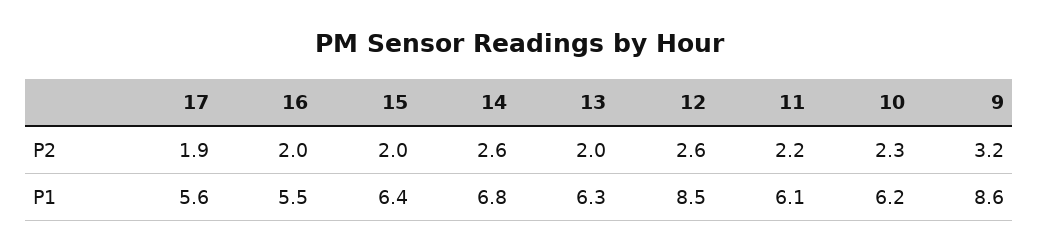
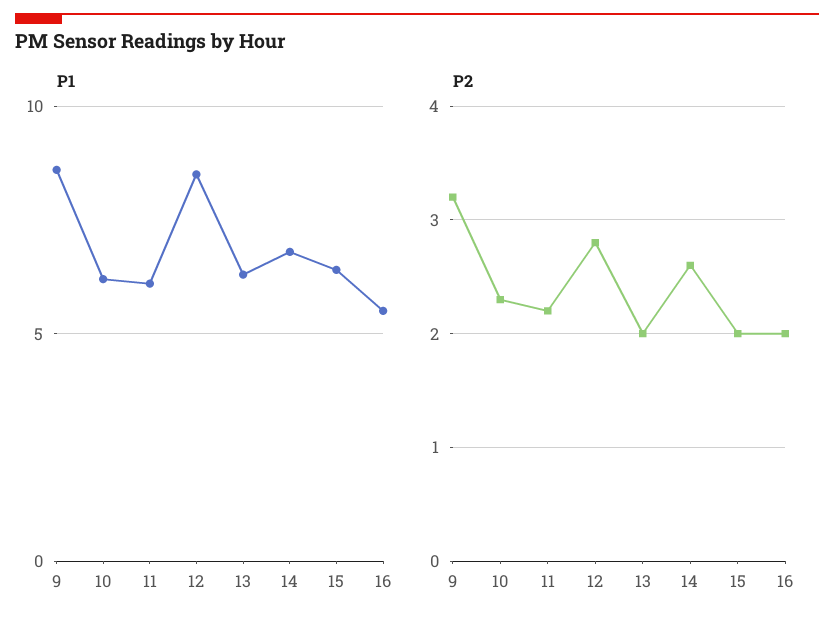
  {
    "P2": {
-     "17": 1.9,
      "16": 2,
      "15": 2,
      "14": 2.6,
      "13": 2,
-     "12": 2.6,
+     "12": 2.8,
      "11": 2.2,
      "10": 2.3,
      "9": 3.2
    },
    "P1": {
-     "17": 5.6,
      "16": 5.5,
      "15": 6.4,
      "14": 6.8,
      "13": 6.3,
      "12": 8.5,
      "11": 6.1,
      "10": 6.2,
      "9": 8.6
    }
  }

